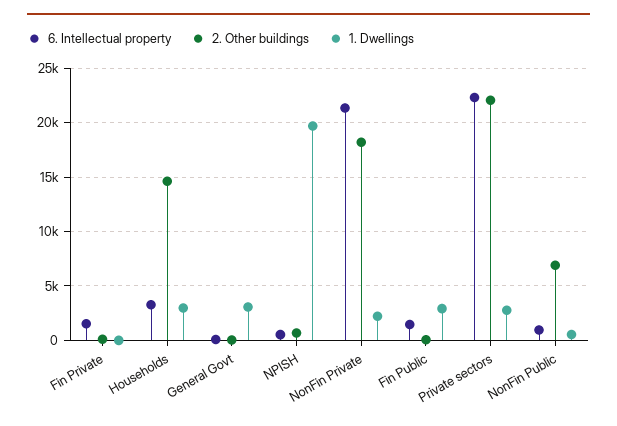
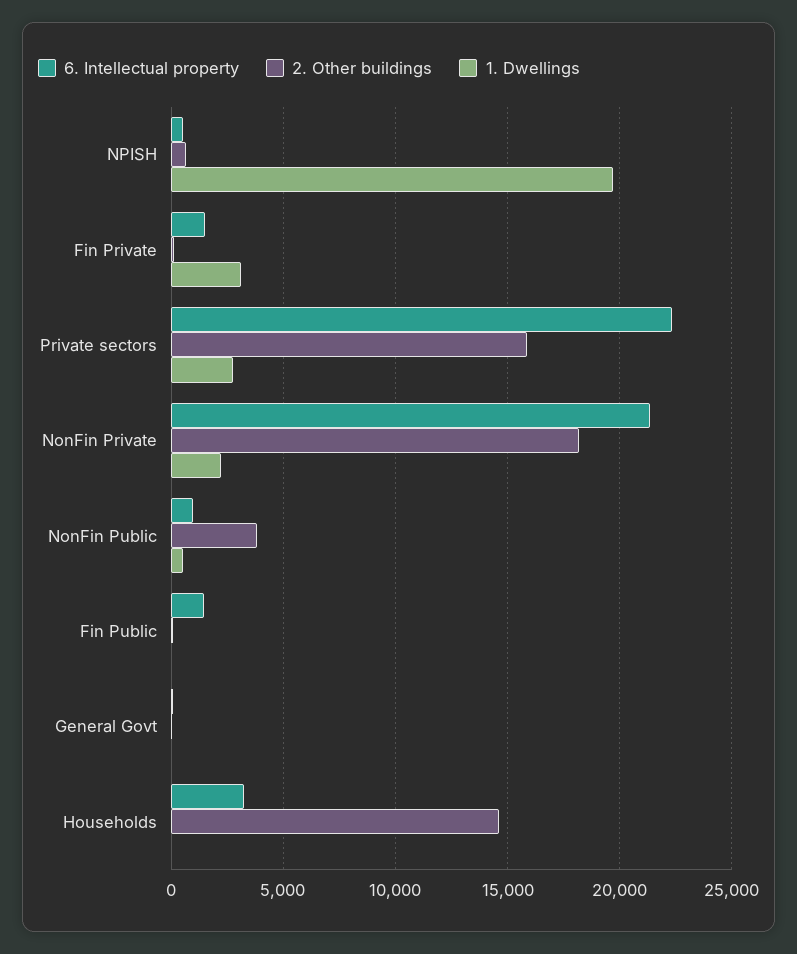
  {
    "6. Intellectual property": {
      "Fin Private": 1500,
      "Households": 3500,
      "General Govt": 0,
      "NPISH": 500,
      "NonFin Private": 21500,
      "Fin Public": 1500,
      "Private sectors": 22500,
      "NonFin Public": 1000
    },
    "2. Other buildings": {
      "Fin Private": 0,
      "Households": 14500,
      "General Govt": 0,
      "NPISH": 500,
      "NonFin Private": 18000,
      "Fin Public": 0,
-     "Private sectors": 22000,
+     "Private sectors": 16000,
-     "NonFin Public": 7000
+     "NonFin Public": 4000
    },
    "1. Dwellings": {
-     "Fin Private": 0,
+     "Fin Private": 3000,
-     "Households": 3000,
+     "Households": 0,
-     "General Govt": 3000,
+     "General Govt": 0,
      "NPISH": 19500,
      "NonFin Private": 2000,
-     "Fin Public": 3000,
+     "Fin Public": 0,
      "Private sectors": 3000,
      "NonFin Public": 500
    }
  }

